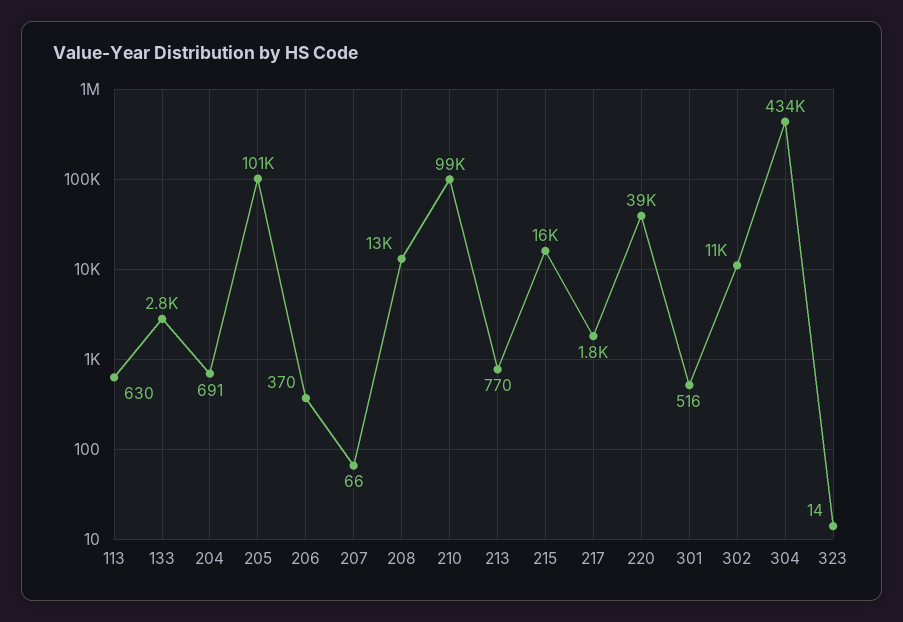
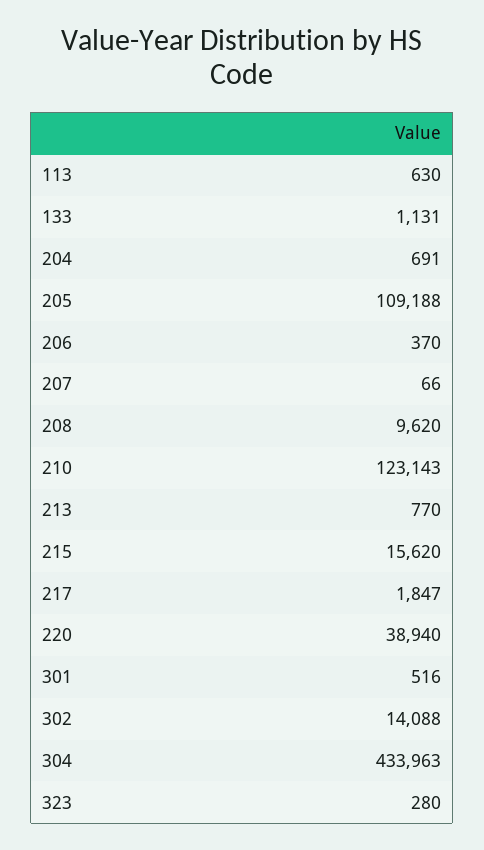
  {
    "113": 630,
-   "133": 2800,
+   "133": 1131,
    "204": 691,
-   "205": 101000,
+   "205": 109188,
    "206": 370,
    "207": 66,
-   "208": 13000,
+   "208": 9620,
-   "210": 99000,
+   "210": 123143,
    "213": 770,
    "215": 15620,
    "217": 1847,
    "220": 38940,
    "301": 516,
-   "302": 11000,
+   "302": 14088,
    "304": 433963,
-   "323": 14
+   "323": 280
  }

